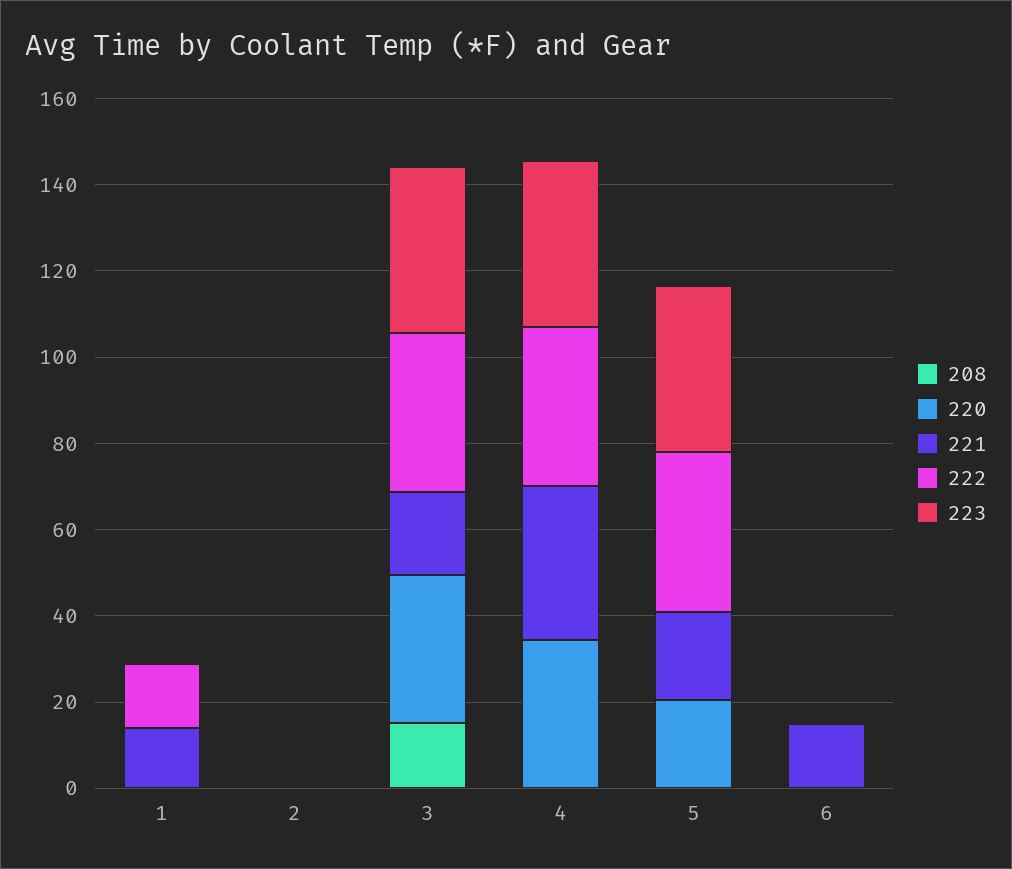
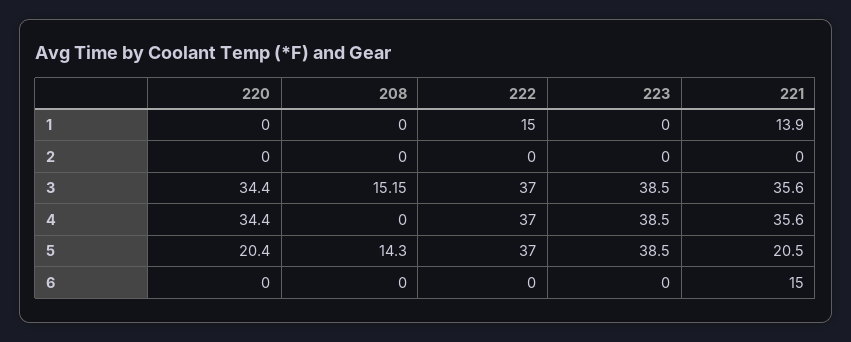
  {
    "208": {
      "1": 0,
      "2": 0,
      "3": 15.15,
      "4": 0,
-     "5": 0,
+     "5": 14.3,
      "6": 0
    },
    "220": {
      "1": 0,
      "2": 0,
      "3": 34.4,
      "4": 34.4,
      "5": 20.4,
      "6": 0
    },
    "221": {
      "1": 13.9,
      "2": 0,
-     "3": 20,
+     "3": 35.6,
      "4": 35.6,
      "5": 20.5,
      "6": 15
    },
    "222": {
      "1": 15,
      "2": 0,
      "3": 37,
      "4": 37,
      "5": 37,
      "6": 0
    },
    "223": {
      "1": 0,
      "2": 0,
      "3": 38.5,
      "4": 38.5,
      "5": 38.5,
      "6": 0
    }
  }

